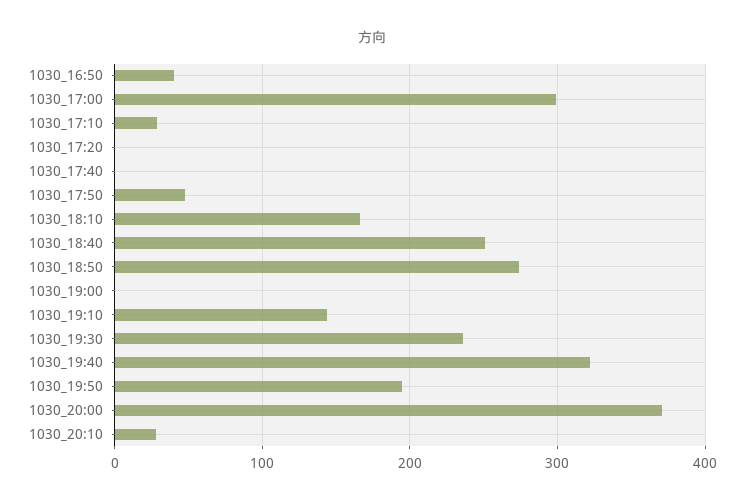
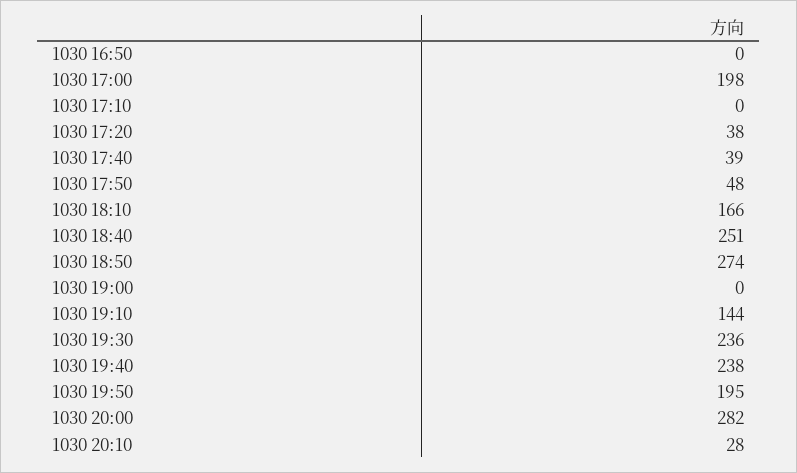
  {
-   "1030_16:50": 40,
+   "1030_16:50": 0,
-   "1030_17:00": 300,
+   "1030_17:00": 198,
-   "1030_17:10": 30,
+   "1030_17:10": 0,
-   "1030_17:20": 0,
+   "1030_17:20": 38,
-   "1030_17:40": 0,
+   "1030_17:40": 39,
    "1030_17:50": 48,
    "1030_18:10": 166,
    "1030_18:40": 251,
    "1030_18:50": 274,
    "1030_19:00": 0,
    "1030_19:10": 144,
    "1030_19:30": 236,
-   "1030_19:40": 320,
+   "1030_19:40": 238,
    "1030_19:50": 195,
-   "1030_20:00": 370,
+   "1030_20:00": 282,
    "1030_20:10": 28
  }

